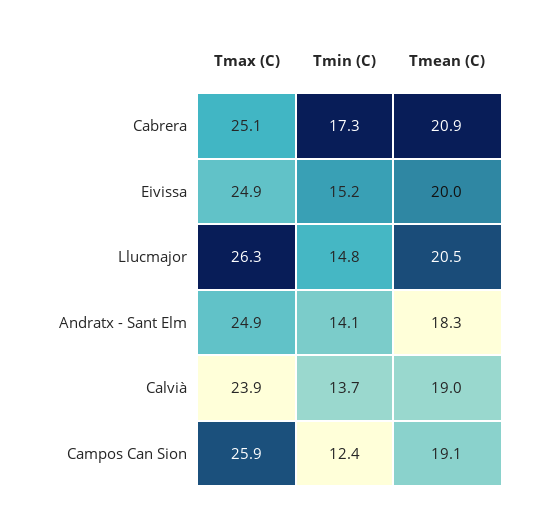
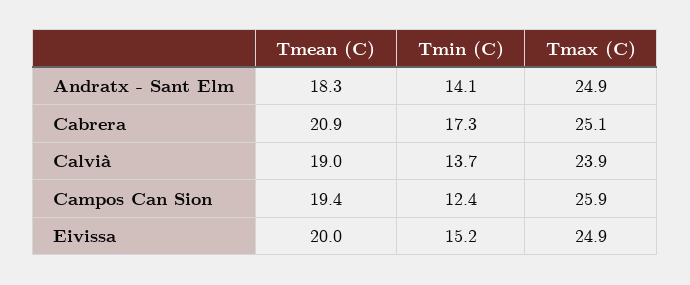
  {
    "Tmax (C)": {
      "Cabrera": 25.1,
      "Eivissa": 24.9,
-     "Llucmajor": 26.3,
      "Andratx - Sant Elm": 24.9,
      "Calvià": 23.9,
      "Campos Can Sion": 25.9
    },
    "Tmin (C)": {
      "Cabrera": 17.3,
      "Eivissa": 15.2,
-     "Llucmajor": 14.8,
      "Andratx - Sant Elm": 14.1,
      "Calvià": 13.7,
      "Campos Can Sion": 12.4
    },
    "Tmean (C)": {
      "Cabrera": 20.9,
      "Eivissa": 20,
-     "Llucmajor": 20.5,
      "Andratx - Sant Elm": 18.3,
      "Calvià": 19,
-     "Campos Can Sion": 19.1
+     "Campos Can Sion": 19.4
    }
  }

